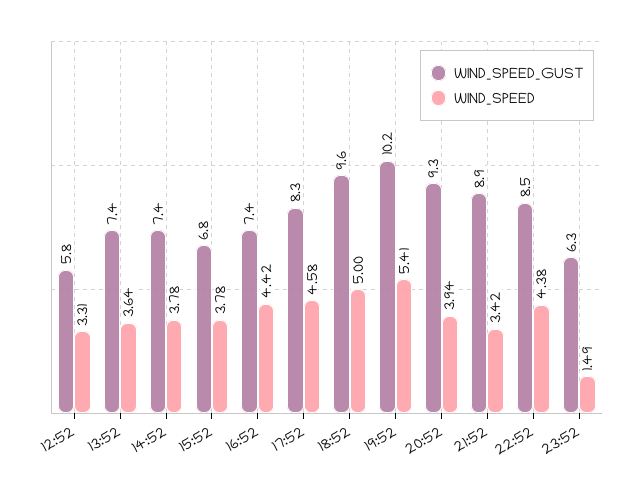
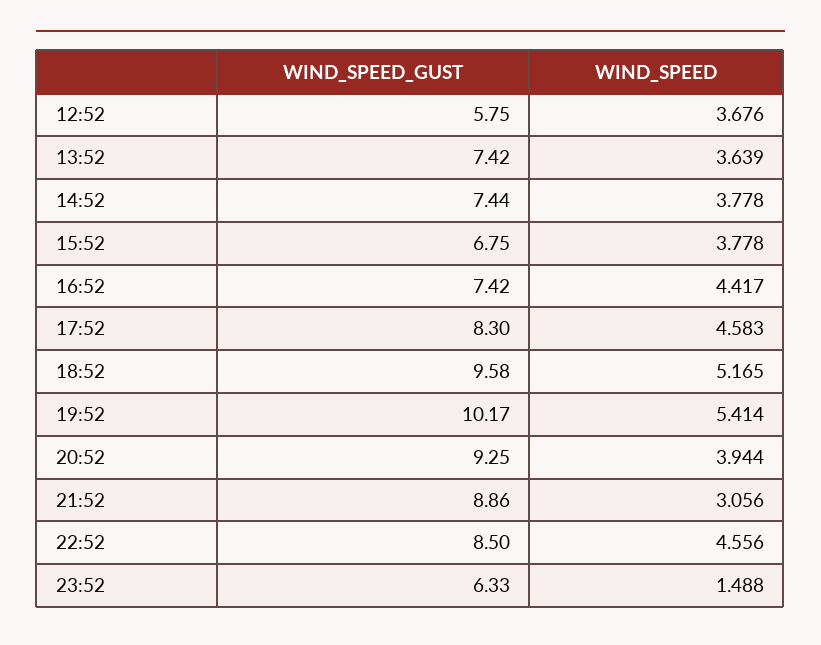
  {
    "WIND_SPEED_GUST": {
      "12:52": 5.75,
      "13:52": 7.42,
      "14:52": 7.44,
      "15:52": 6.75,
      "16:52": 7.42,
      "17:52": 8.3,
      "18:52": 9.58,
      "19:52": 10.17,
      "20:52": 9.25,
      "21:52": 8.86,
      "22:52": 8.5,
      "23:52": 6.33
    },
    "WIND_SPEED": {
-     "12:52": 3.31,
+     "12:52": 3.676,
      "13:52": 3.639,
      "14:52": 3.778,
      "15:52": 3.778,
      "16:52": 4.417,
      "17:52": 4.583,
-     "18:52": 5,
+     "18:52": 5.165,
      "19:52": 5.414,
      "20:52": 3.944,
-     "21:52": 3.42,
+     "21:52": 3.056,
-     "22:52": 4.38,
+     "22:52": 4.556,
      "23:52": 1.488
    }
  }

